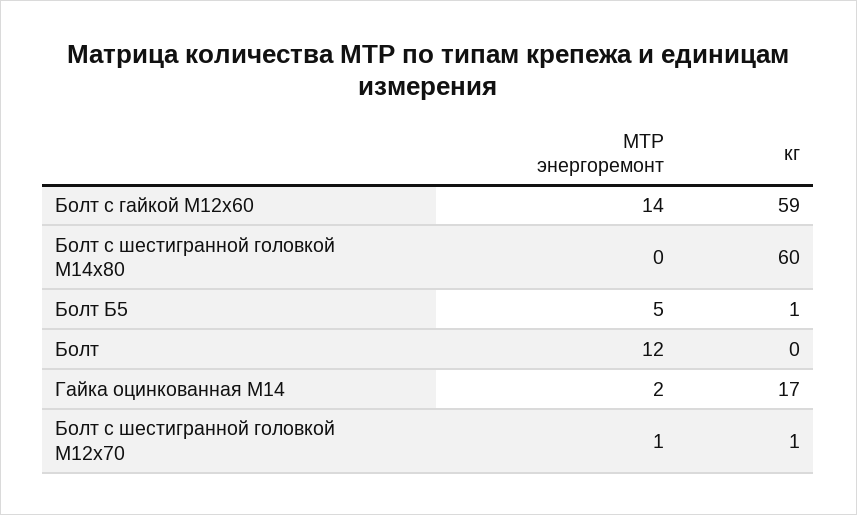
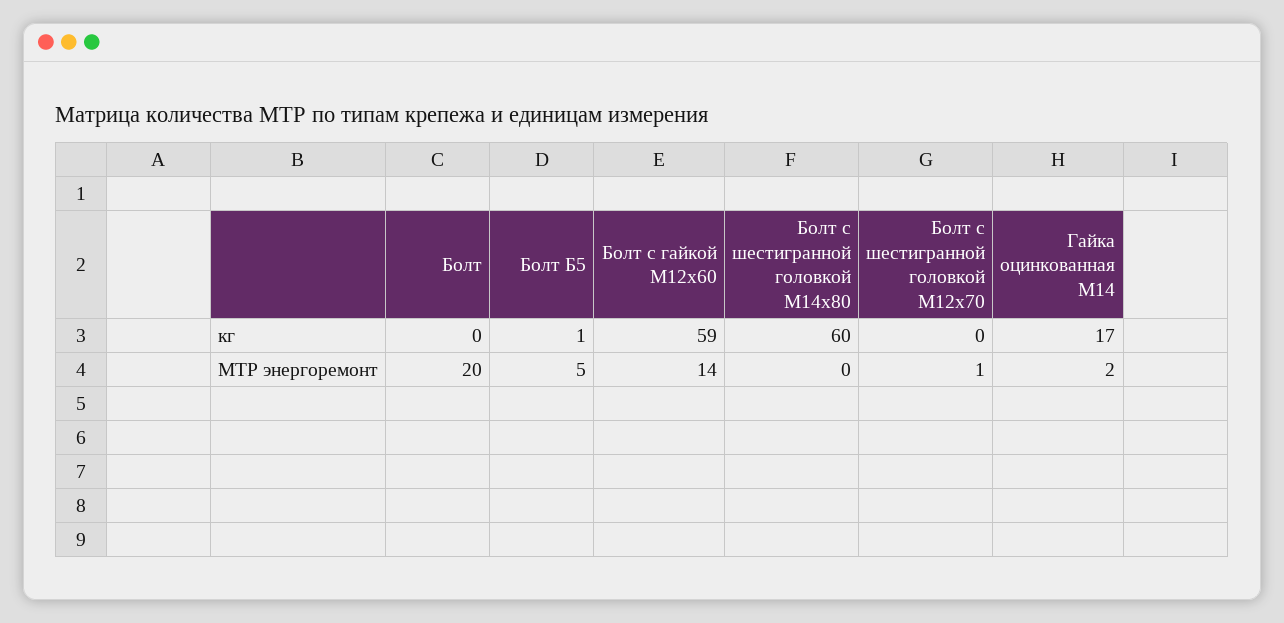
  {
    "МТР энергоремонт": {
      "Болт с гайкой М12х60": 14,
      "Болт с шестигранной головкой М14х80": 0,
      "Болт Б5": 5,
-     "Болт": 12,
+     "Болт": 20,
      "Гайка оцинкованная М14": 2,
      "Болт с шестигранной головкой М12х70": 1
    },
    "кг": {
      "Болт с гайкой М12х60": 59,
      "Болт с шестигранной головкой М14х80": 60,
      "Болт Б5": 1,
      "Болт": 0,
      "Гайка оцинкованная М14": 17,
-     "Болт с шестигранной головкой М12х70": 1
+     "Болт с шестигранной головкой М12х70": 0
    }
  }

